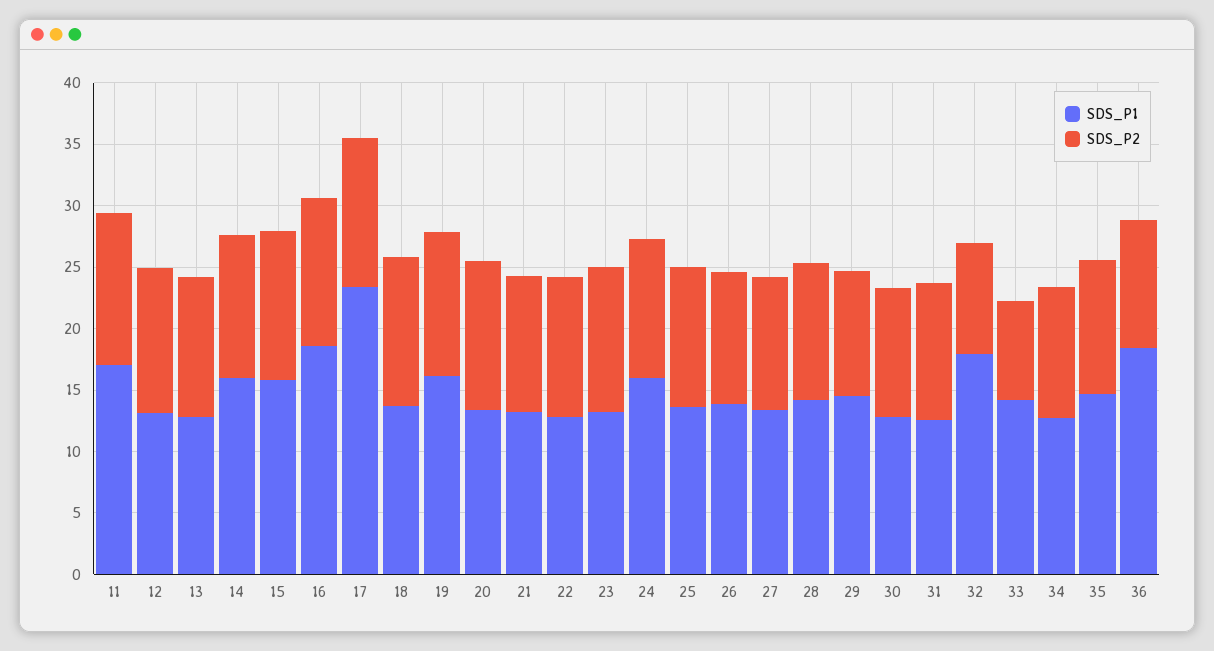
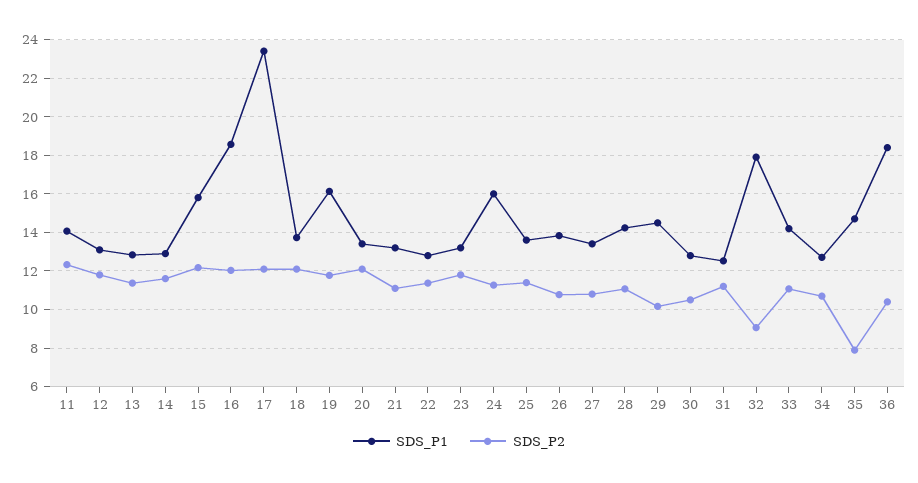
  {
    "SDS_P1": {
-     "11": 17,
+     "11": 14,
      "12": 13,
      "13": 13,
-     "14": 16,
+     "14": 13,
      "15": 16,
      "16": 18.5,
      "17": 23.5,
      "18": 13.5,
      "19": 16,
      "20": 13.5,
      "21": 13,
      "22": 13,
      "23": 13,
      "24": 16,
      "25": 13.5,
      "26": 14,
      "27": 13.5,
      "28": 14,
      "29": 14.5,
      "30": 13,
      "31": 12.5,
      "32": 18,
      "33": 14,
      "34": 12.5,
      "35": 14.5,
      "36": 18.5
    },
    "SDS_P2": {
      "11": 12.5,
      "12": 12,
      "13": 11.5,
      "14": 11.5,
      "15": 12,
      "16": 12,
      "17": 12,
      "18": 12,
      "19": 12,
      "20": 12,
      "21": 11,
      "22": 11.5,
      "23": 12,
      "24": 11.5,
      "25": 11.5,
      "26": 11,
      "27": 11,
      "28": 11,
      "29": 10,
      "30": 10.5,
      "31": 11,
      "32": 9,
-     "33": 8,
+     "33": 11,
      "34": 10.5,
-     "35": 11,
+     "35": 8,
      "36": 10.5
    }
  }

